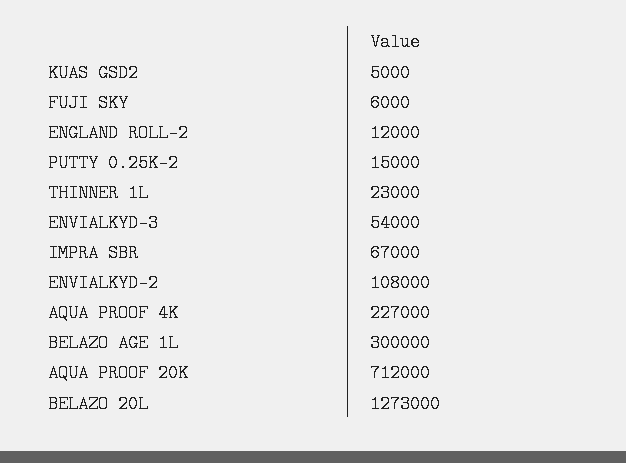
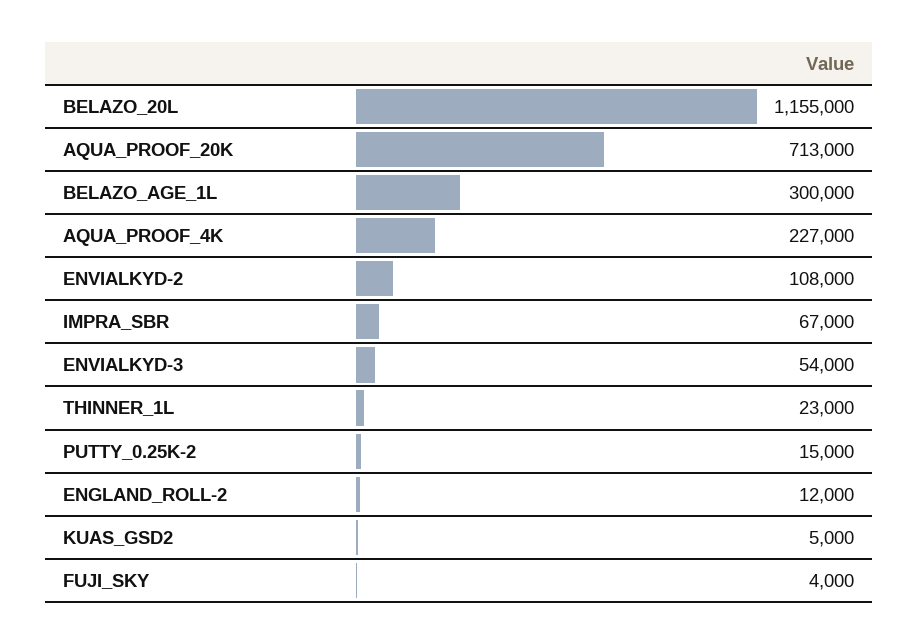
  {
    "KUAS GSD2": 5000,
-   "FUJI SKY": 6000,
+   "FUJI SKY": 4000,
    "ENGLAND ROLL-2": 12000,
    "PUTTY 0.25K-2": 15000,
    "THINNER 1L": 23000,
    "ENVIALKYD-3": 54000,
    "IMPRA SBR": 67000,
    "ENVIALKYD-2": 108000,
    "AQUA PROOF 4K": 227000,
    "BELAZO AGE 1L": 300000,
-   "AQUA PROOF 20K": 712000,
+   "AQUA PROOF 20K": 713000,
-   "BELAZO 20L": 1273000
+   "BELAZO 20L": 1155000
  }

